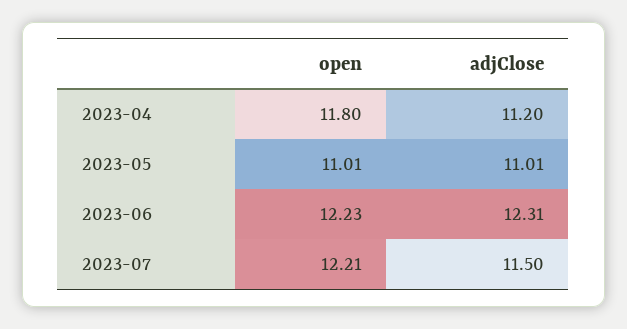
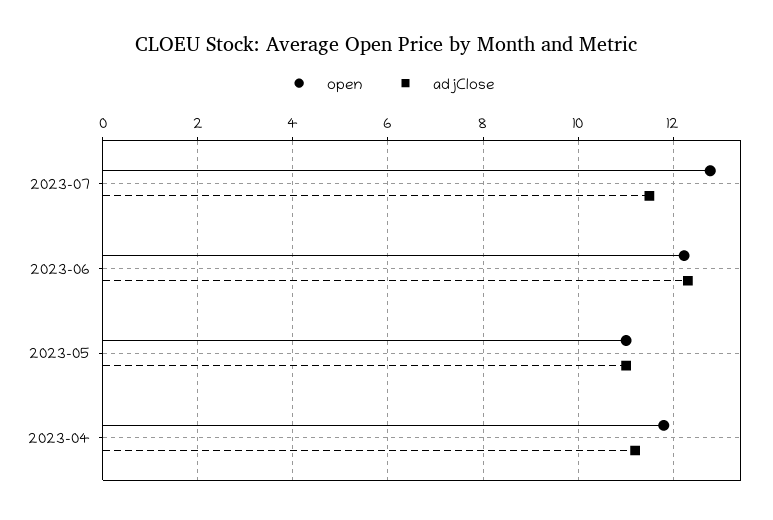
  {
    "open": {
      "2023-04": 11.8,
      "2023-05": 11.01,
      "2023-06": 12.23,
-     "2023-07": 12.21
+     "2023-07": 12.8
    },
    "adjClose": {
      "2023-04": 11.2,
      "2023-05": 11.01,
      "2023-06": 12.31,
      "2023-07": 11.5
    }
  }

